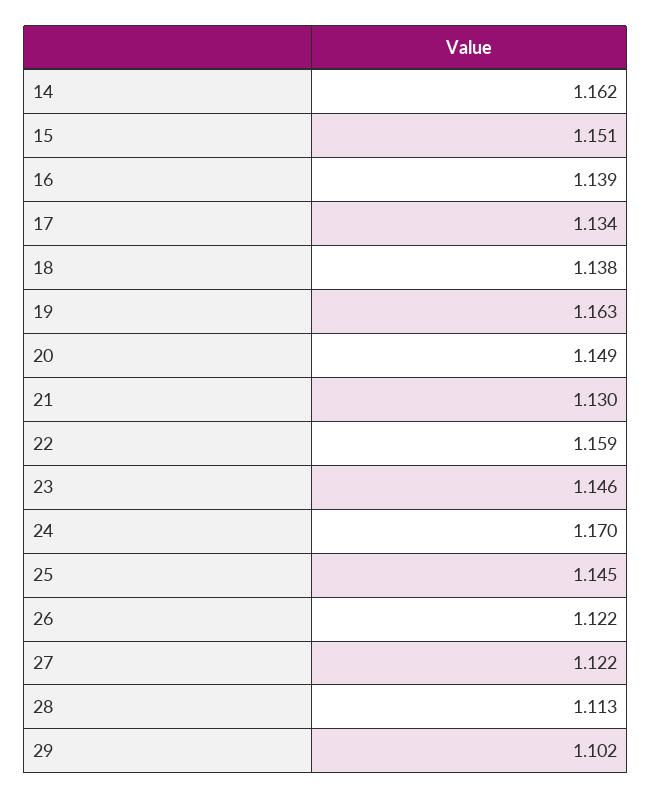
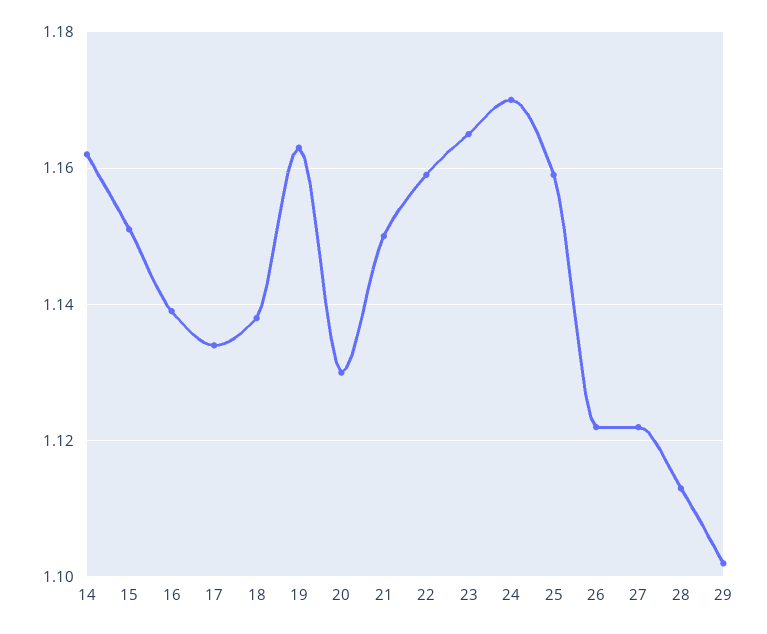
  {
    "14": 1.162,
    "15": 1.151,
    "16": 1.139,
    "17": 1.134,
    "18": 1.138,
    "19": 1.163,
-   "20": 1.149,
+   "20": 1.13,
-   "21": 1.13,
+   "21": 1.15,
    "22": 1.159,
-   "23": 1.146,
+   "23": 1.165,
    "24": 1.17,
-   "25": 1.145,
+   "25": 1.16,
    "26": 1.122,
    "27": 1.122,
    "28": 1.113,
    "29": 1.102
  }

